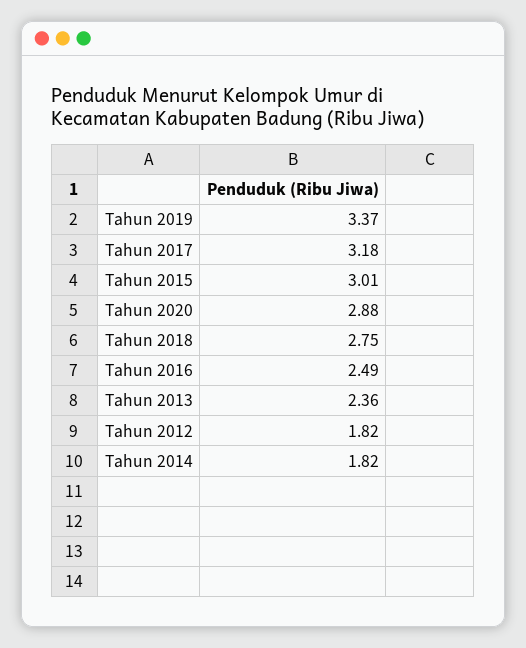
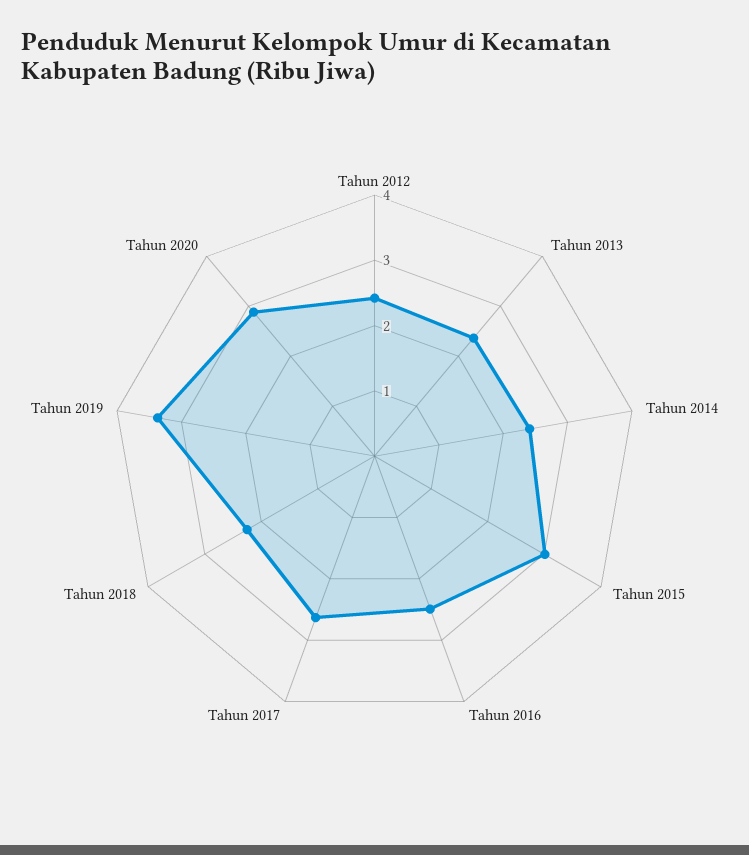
  {
    "Tahun 2019": 3.37,
-   "Tahun 2017": 3.18,
+   "Tahun 2017": 2.6,
    "Tahun 2015": 3.01,
    "Tahun 2020": 2.88,
-   "Tahun 2018": 2.75,
+   "Tahun 2018": 2.2,
    "Tahun 2016": 2.49,
    "Tahun 2013": 2.36,
-   "Tahun 2012": 1.82,
+   "Tahun 2012": 2.4,
-   "Tahun 2014": 1.82
+   "Tahun 2014": 2.4
  }

